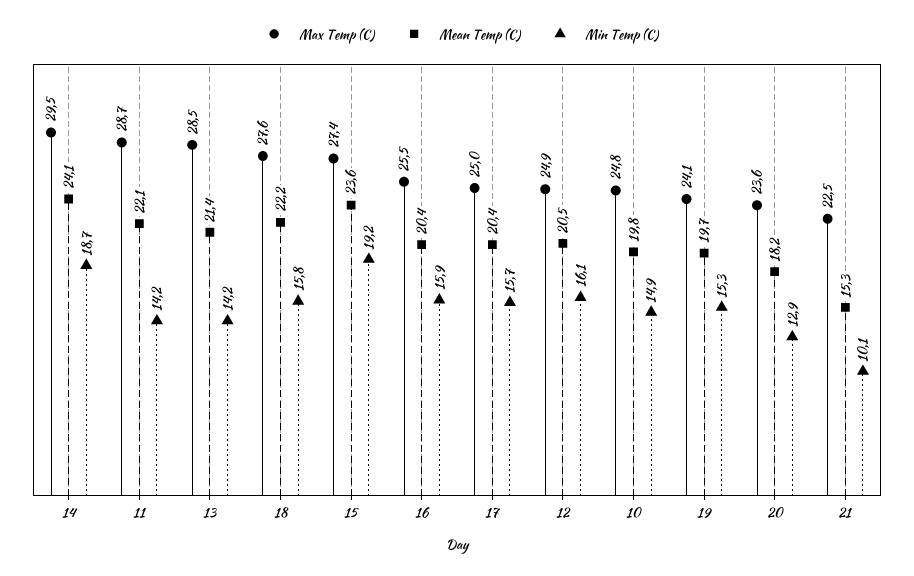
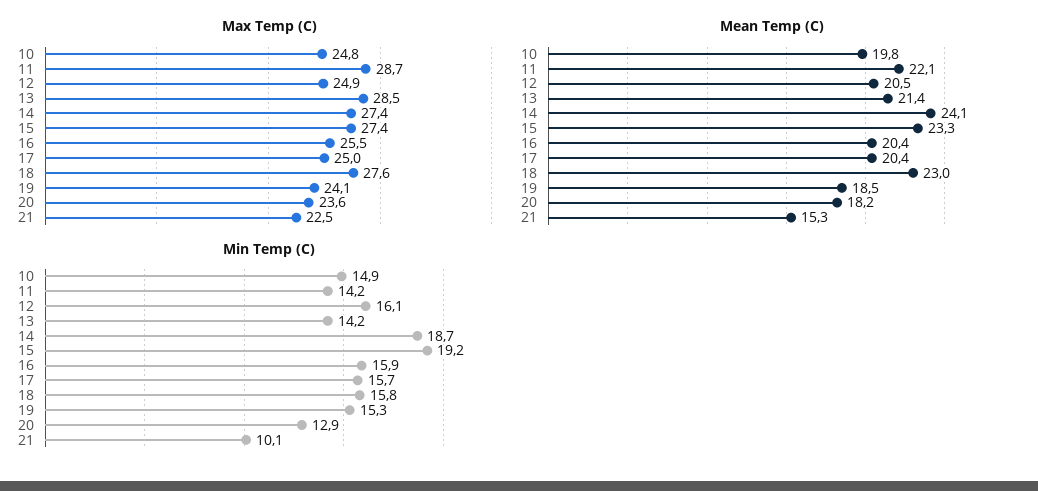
  {
    "Max Temp (C)": {
-     "14": 29.5,
+     "14": 27.4,
      "11": 28.7,
      "13": 28.5,
      "18": 27.6,
      "15": 27.4,
      "16": 25.5,
      "17": 25,
      "12": 24.9,
      "10": 24.8,
      "19": 24.1,
      "20": 23.6,
      "21": 22.5
    },
    "Mean Temp (C)": {
      "14": 24.1,
      "11": 22.1,
      "13": 21.4,
-     "18": 22.2,
+     "18": 23,
-     "15": 23.6,
+     "15": 23.3,
      "16": 20.4,
      "17": 20.4,
      "12": 20.5,
      "10": 19.8,
-     "19": 19.7,
+     "19": 18.5,
      "20": 18.2,
      "21": 15.3
    },
    "Min Temp (C)": {
      "14": 18.7,
      "11": 14.2,
      "13": 14.2,
      "18": 15.8,
      "15": 19.2,
      "16": 15.9,
      "17": 15.7,
      "12": 16.1,
      "10": 14.9,
      "19": 15.3,
      "20": 12.9,
      "21": 10.1
    }
  }

